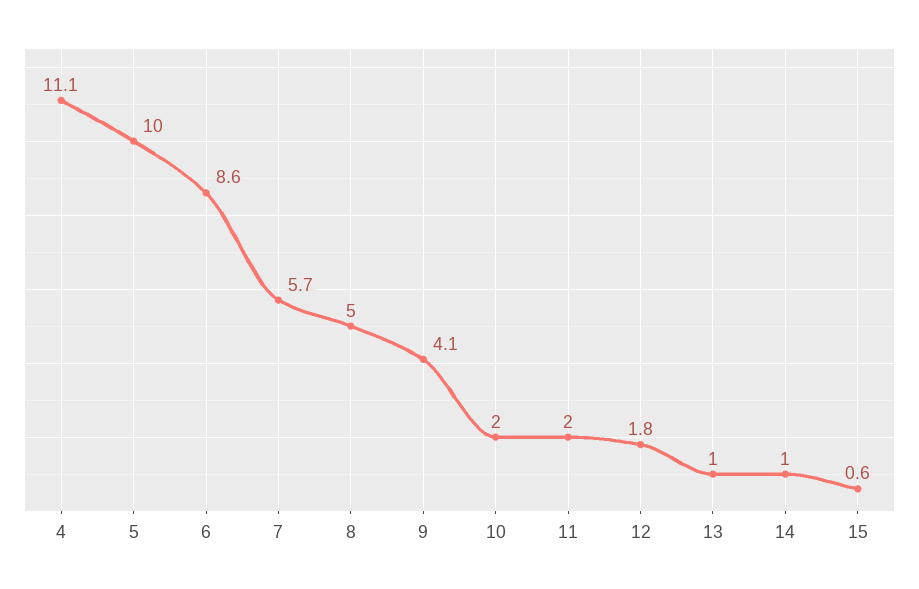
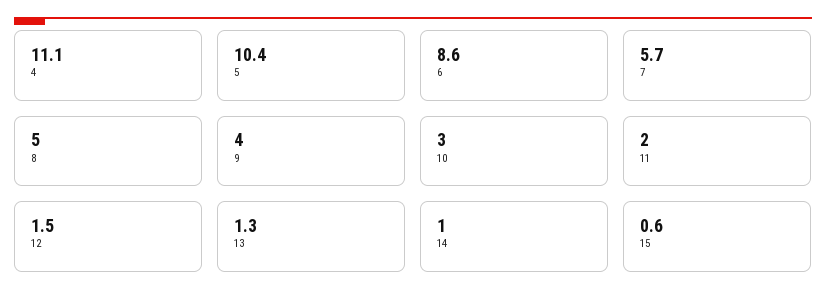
  {
    "4": 11.1,
-   "5": 10,
+   "5": 10.4,
    "6": 8.6,
    "7": 5.7,
    "8": 5,
-   "9": 4.1,
+   "9": 4,
-   "10": 2,
+   "10": 3,
    "11": 2,
-   "12": 1.8,
+   "12": 1.5,
-   "13": 1,
+   "13": 1.3,
    "14": 1,
    "15": 0.6
  }

